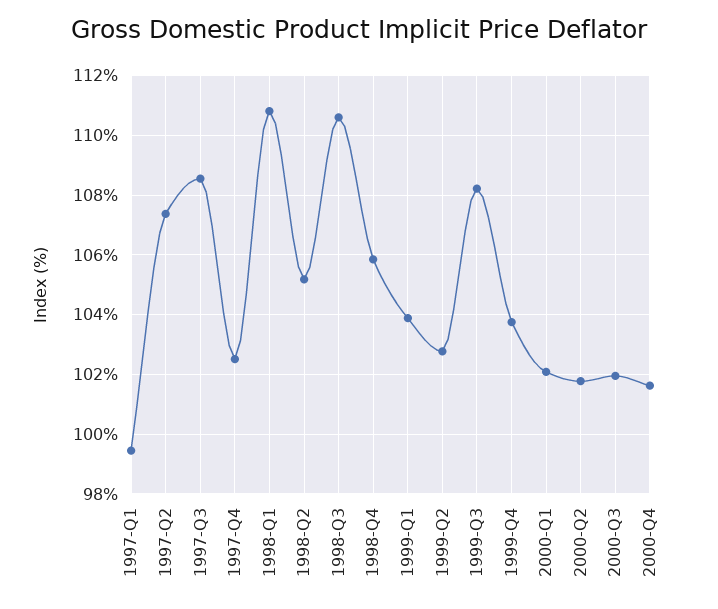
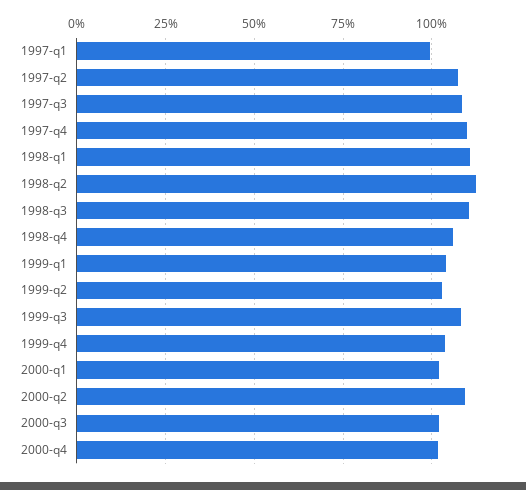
  {
    "1997-Q1": 99.5,
    "1997-Q2": 107.25,
    "1997-Q3": 108.5,
-   "1997-Q4": 102.5,
+   "1997-Q4": 110,
    "1998-Q1": 110.75,
-   "1998-Q2": 105.25,
+   "1998-Q2": 112.5,
    "1998-Q3": 110.5,
    "1998-Q4": 105.75,
    "1999-Q1": 104,
    "1999-Q2": 102.75,
    "1999-Q3": 108.25,
    "1999-Q4": 103.75,
    "2000-Q1": 102,
-   "2000-Q2": 101.75,
+   "2000-Q2": 110,
    "2000-Q3": 102,
    "2000-Q4": 101.5
  }

